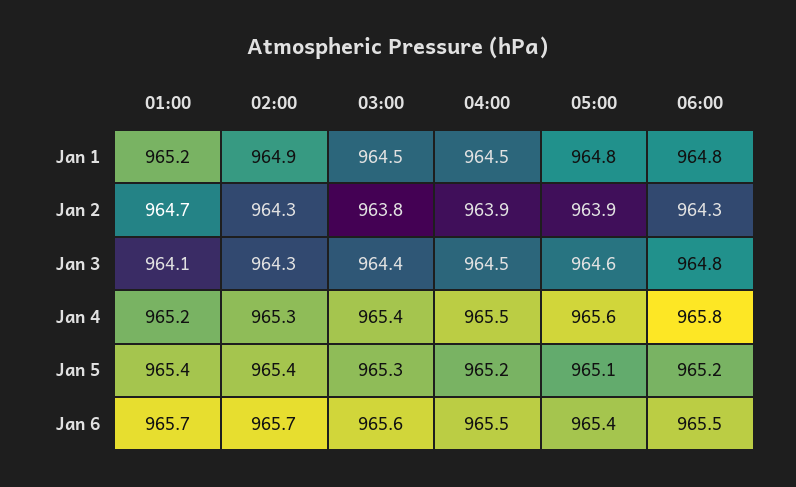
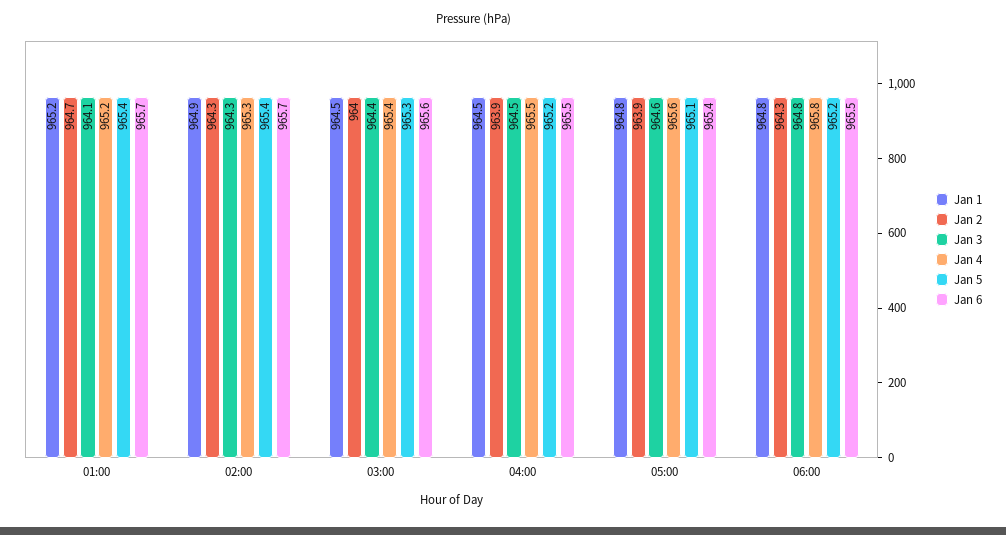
  {
    "Jan 1": {
      "01:00": 965.2,
      "02:00": 964.9,
      "03:00": 964.5,
      "04:00": 964.5,
      "05:00": 964.8,
      "06:00": 964.8
    },
    "Jan 2": {
      "01:00": 964.7,
      "02:00": 964.3,
-     "03:00": 963.8,
+     "03:00": 964,
      "04:00": 963.9,
      "05:00": 963.9,
      "06:00": 964.3
    },
    "Jan 3": {
      "01:00": 964.1,
      "02:00": 964.3,
      "03:00": 964.4,
      "04:00": 964.5,
      "05:00": 964.6,
      "06:00": 964.8
    },
    "Jan 4": {
      "01:00": 965.2,
      "02:00": 965.3,
      "03:00": 965.4,
      "04:00": 965.5,
      "05:00": 965.6,
      "06:00": 965.8
    },
    "Jan 5": {
      "01:00": 965.4,
      "02:00": 965.4,
      "03:00": 965.3,
      "04:00": 965.2,
      "05:00": 965.1,
      "06:00": 965.2
    },
    "Jan 6": {
      "01:00": 965.7,
      "02:00": 965.7,
      "03:00": 965.6,
      "04:00": 965.5,
      "05:00": 965.4,
      "06:00": 965.5
    }
  }

